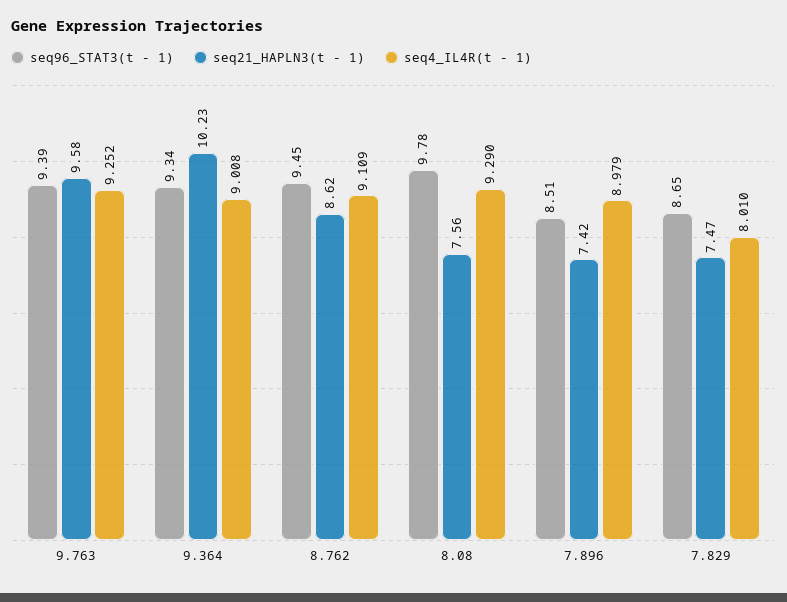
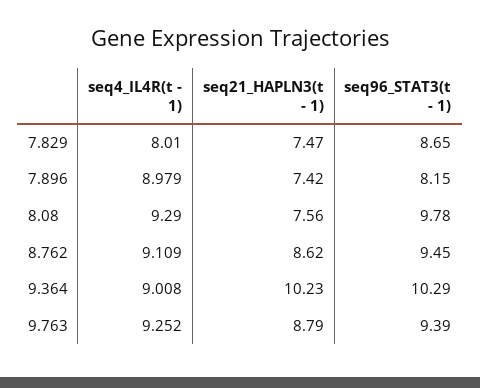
  {
    "seq96_STAT3(t - 1)": {
      "9.763": 9.39,
-     "9.364": 9.34,
+     "9.364": 10.29,
      "8.762": 9.45,
      "8.08": 9.78,
-     "7.896": 8.51,
+     "7.896": 8.15,
      "7.829": 8.65
    },
    "seq21_HAPLN3(t - 1)": {
-     "9.763": 9.58,
+     "9.763": 8.79,
      "9.364": 10.23,
      "8.762": 8.62,
      "8.08": 7.56,
      "7.896": 7.42,
      "7.829": 7.47
    },
    "seq4_IL4R(t - 1)": {
      "9.763": 9.252,
      "9.364": 9.008,
      "8.762": 9.109,
      "8.08": 9.29,
      "7.896": 8.979,
      "7.829": 8.01
    }
  }

